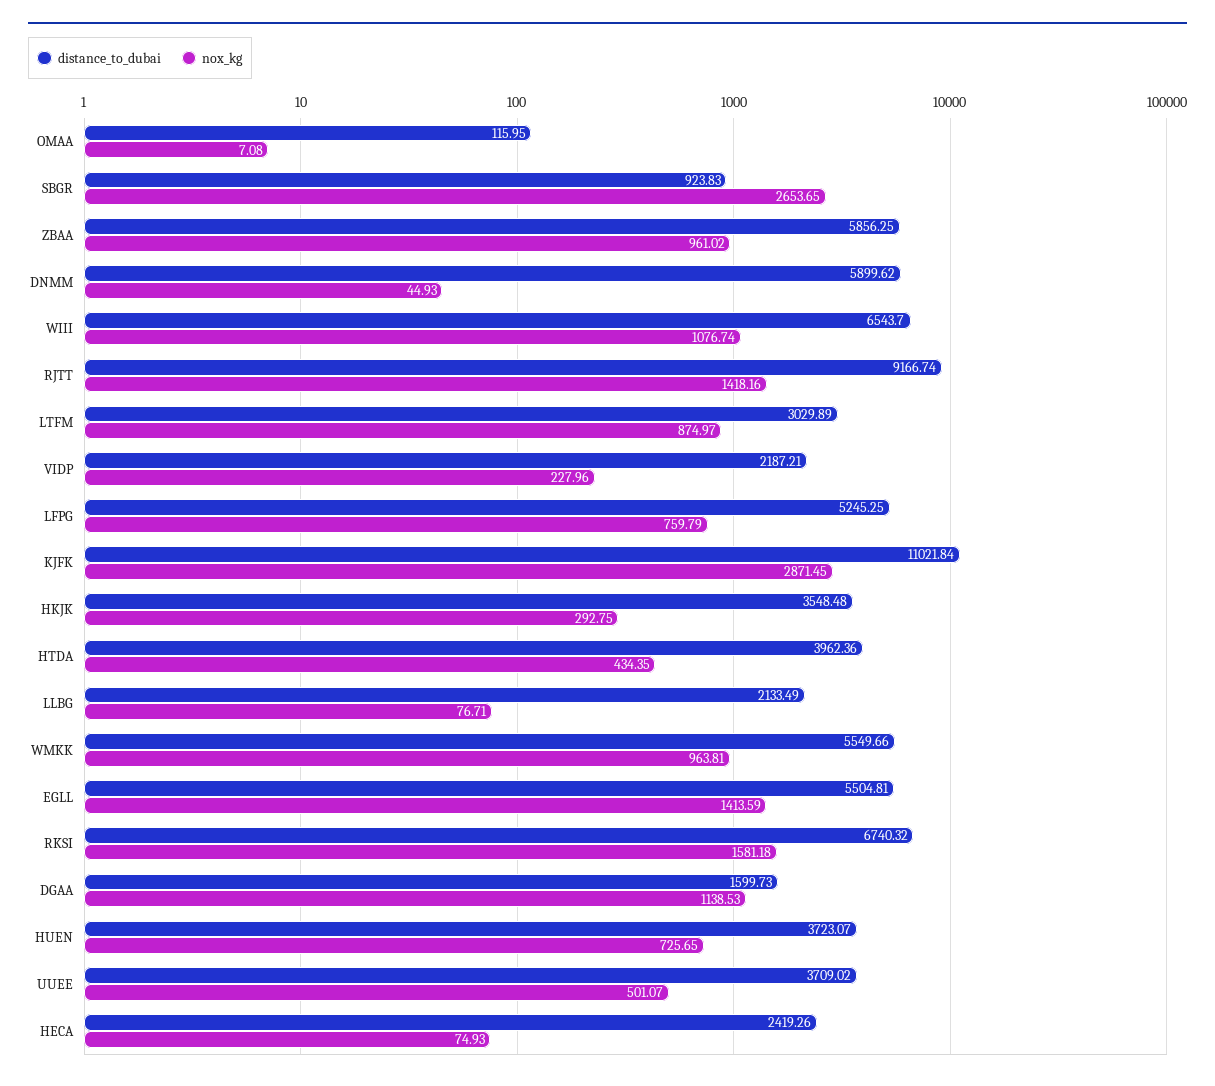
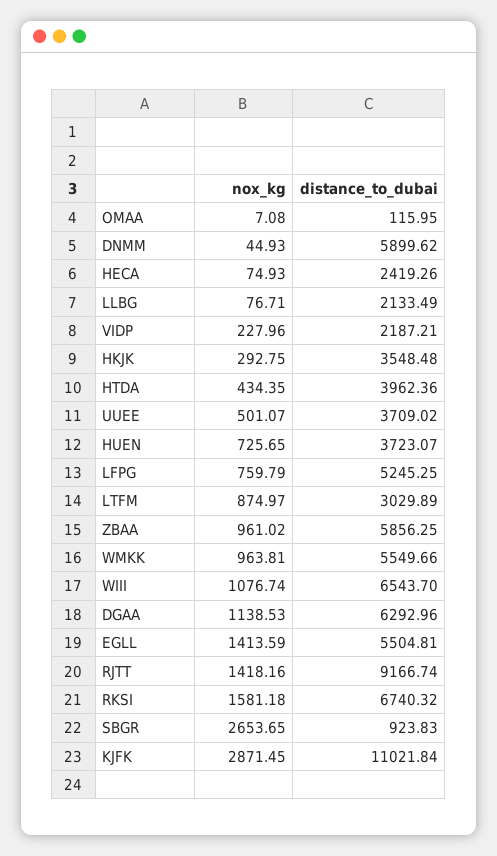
  {
    "distance_to_dubai": {
      "OMAA": 115.95,
      "SBGR": 923.83,
      "ZBAA": 5856.25,
      "DNMM": 5899.62,
      "WIII": 6543.7,
      "RJTT": 9166.74,
      "LTFM": 3029.89,
      "VIDP": 2187.21,
      "LFPG": 5245.25,
      "KJFK": 11021.84,
      "HKJK": 3548.48,
      "HTDA": 3962.36,
      "LLBG": 2133.49,
      "WMKK": 5549.66,
      "EGLL": 5504.81,
      "RKSI": 6740.32,
-     "DGAA": 1599.73,
+     "DGAA": 6292.96,
      "HUEN": 3723.07,
      "UUEE": 3709.02,
      "HECA": 2419.26
    },
    "nox_kg": {
      "OMAA": 7.08,
      "SBGR": 2653.65,
      "ZBAA": 961.02,
      "DNMM": 44.93,
      "WIII": 1076.74,
      "RJTT": 1418.16,
      "LTFM": 874.97,
      "VIDP": 227.96,
      "LFPG": 759.79,
      "KJFK": 2871.45,
      "HKJK": 292.75,
      "HTDA": 434.35,
      "LLBG": 76.71,
      "WMKK": 963.81,
      "EGLL": 1413.59,
      "RKSI": 1581.18,
      "DGAA": 1138.53,
      "HUEN": 725.65,
      "UUEE": 501.07,
      "HECA": 74.93
    }
  }

